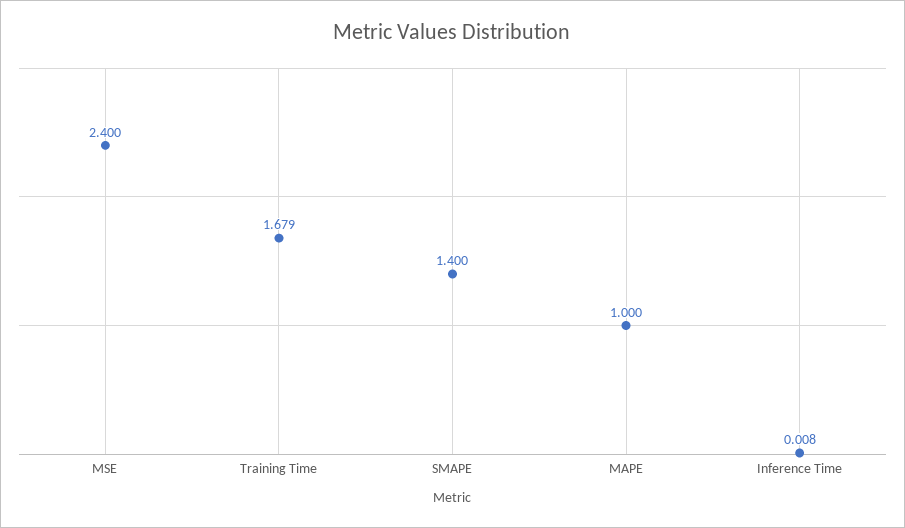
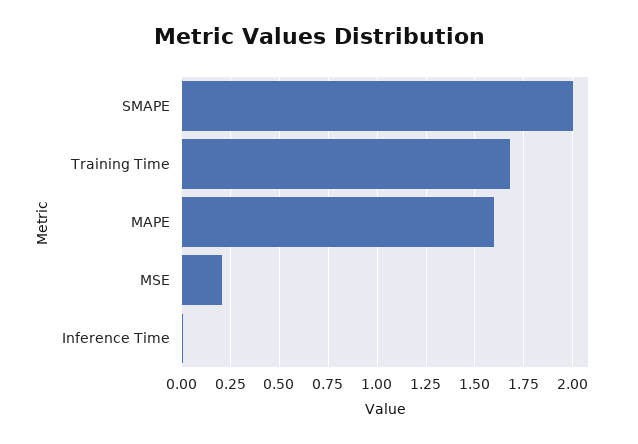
  {
-   "MSE": 2.4,
+   "MSE": 0.2,
    "Training Time": 1.679,
-   "SMAPE": 1.4,
+   "SMAPE": 2,
-   "MAPE": 1,
+   "MAPE": 1.6,
    "Inference Time": 0.008
  }

